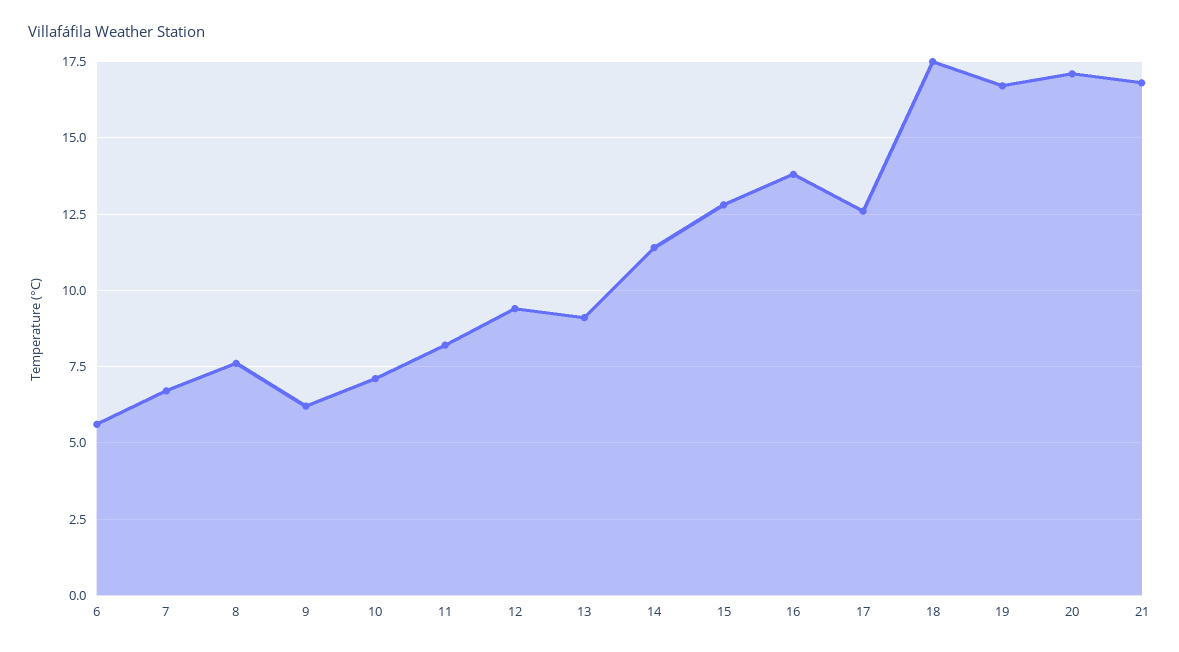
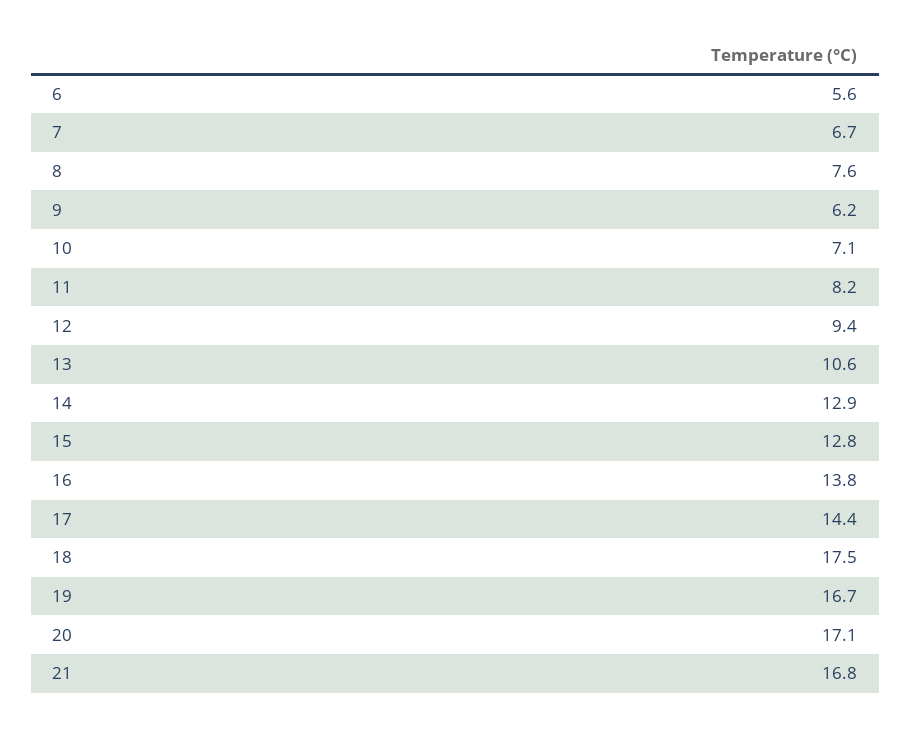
  {
    "6": 5.6,
    "7": 6.7,
    "8": 7.6,
    "9": 6.2,
    "10": 7.1,
    "11": 8.2,
    "12": 9.4,
-   "13": 9,
+   "13": 10.6,
-   "14": 11.5,
+   "14": 12.9,
    "15": 12.8,
    "16": 13.8,
-   "17": 12.5,
+   "17": 14.4,
    "18": 17.5,
    "19": 16.7,
    "20": 17.1,
    "21": 16.8
  }

